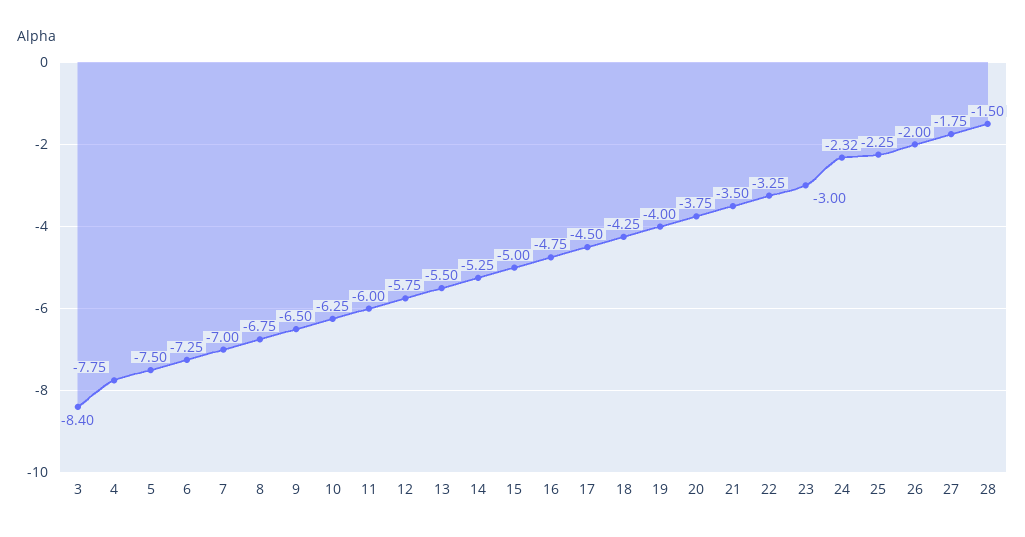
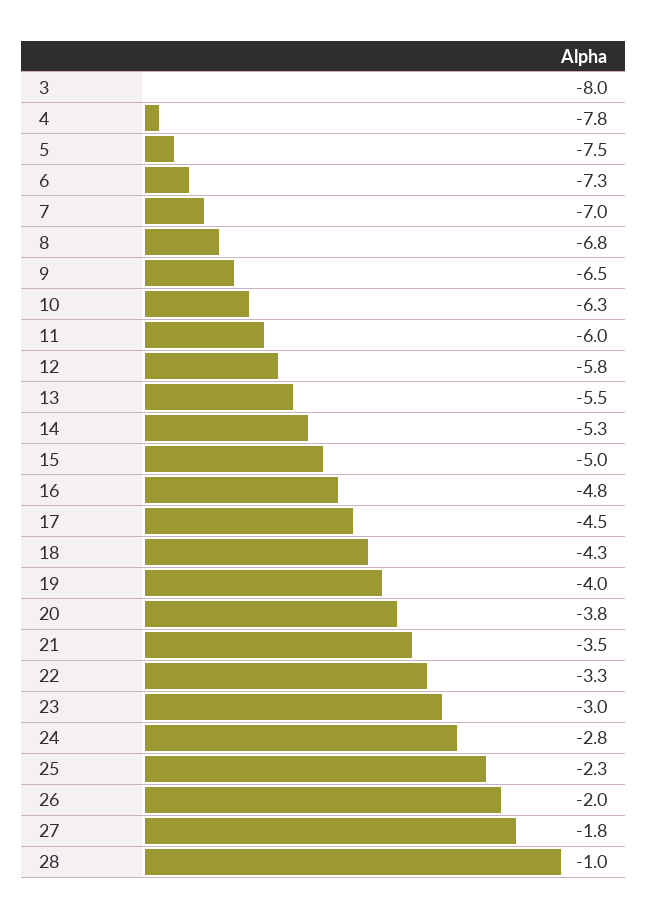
  {
-   "3": -8.4,
+   "3": -8,
    "4": -7.75,
    "5": -7.5,
    "6": -7.25,
    "7": -7,
    "8": -6.75,
    "9": -6.5,
    "10": -6.25,
    "11": -6,
    "12": -5.75,
    "13": -5.5,
    "14": -5.25,
    "15": -5,
    "16": -4.75,
    "17": -4.5,
    "18": -4.25,
    "19": -4,
    "20": -3.75,
    "21": -3.5,
    "22": -3.25,
    "23": -3,
-   "24": -2.32,
+   "24": -2.8,
    "25": -2.25,
    "26": -2,
    "27": -1.75,
-   "28": -1.5
+   "28": -1
  }

